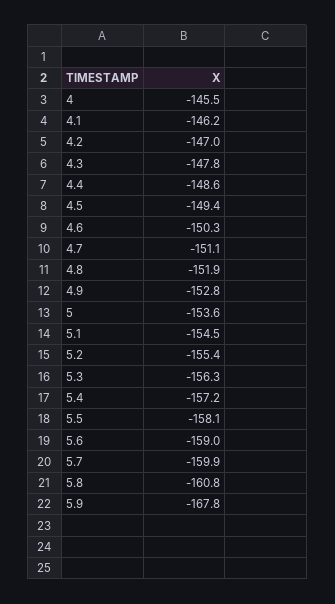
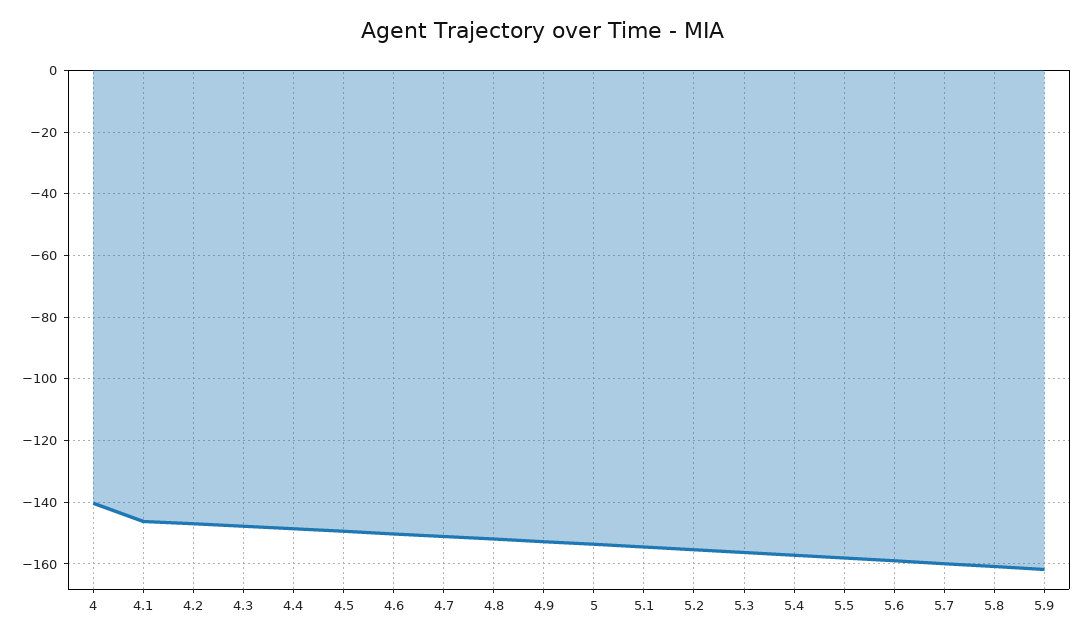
  {
-   "4": -145.5,
+   "4": -140,
    "4.1": -146.2,
    "4.2": -147,
    "4.3": -147.8,
    "4.4": -148.6,
    "4.5": -149.4,
    "4.6": -150.3,
    "4.7": -151.1,
    "4.8": -151.9,
    "4.9": -152.8,
    "5": -153.6,
    "5.1": -154.5,
    "5.2": -155.4,
    "5.3": -156.3,
    "5.4": -157.2,
    "5.5": -158.1,
    "5.6": -159,
    "5.7": -159.9,
    "5.8": -160.8,
-   "5.9": -167.8
+   "5.9": -162
  }

